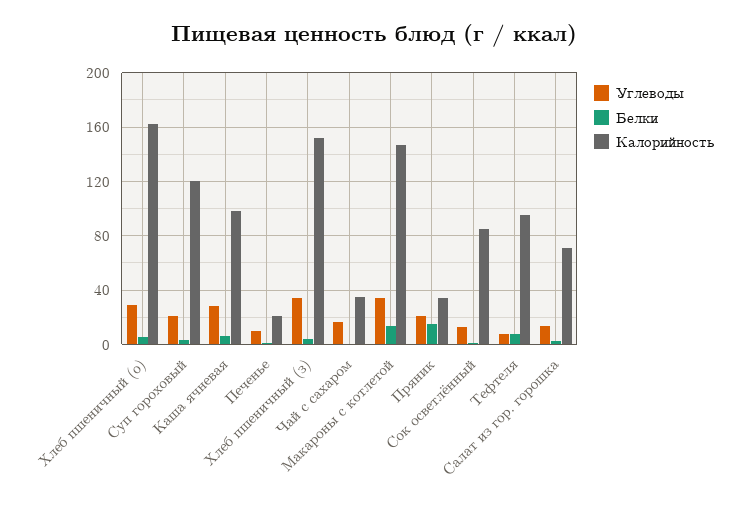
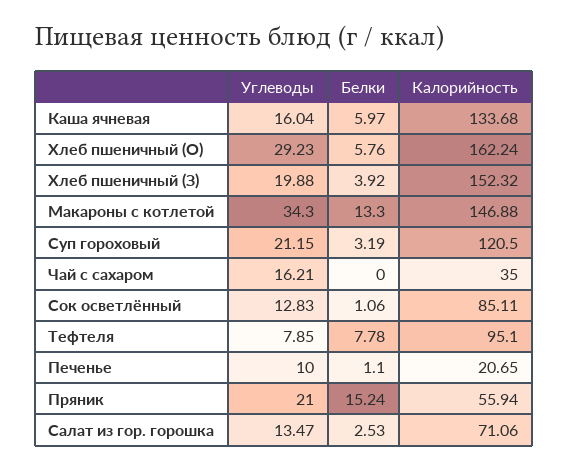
  {
    "Углеводы": {
      "Хлеб пшеничный (о)": 29.23,
      "Суп гороховый": 21.15,
-     "Каша ячневая": 30,
+     "Каша ячневая": 16.04,
      "Печенье": 10,
-     "Хлеб пшеничный (з)": 35,
+     "Хлеб пшеничный (з)": 19.88,
      "Чай с сахаром": 16.21,
      "Макароны с котлетой": 34.3,
      "Пряник": 21,
      "Сок осветлённый": 12.83,
      "Тефтеля": 7.85,
      "Салат из гор. горошка": 13.47
    },
    "Белки": {
      "Хлеб пшеничный (о)": 5.76,
      "Суп гороховый": 3.19,
      "Каша ячневая": 5.97,
      "Печенье": 1.1,
      "Хлеб пшеничный (з)": 3.92,
      "Чай с сахаром": 0,
      "Макароны с котлетой": 13.3,
      "Пряник": 15.24,
      "Сок осветлённый": 1.06,
      "Тефтеля": 7.78,
      "Салат из гор. горошка": 2.53
    },
    "Калорийность": {
      "Хлеб пшеничный (о)": 162.24,
      "Суп гороховый": 120.5,
-     "Каша ячневая": 100,
+     "Каша ячневая": 133.68,
      "Печенье": 20.65,
      "Хлеб пшеничный (з)": 152.32,
      "Чай с сахаром": 35,
      "Макароны с котлетой": 146.88,
-     "Пряник": 35,
+     "Пряник": 55.94,
      "Сок осветлённый": 85.11,
      "Тефтеля": 95.1,
      "Салат из гор. горошка": 71.06
    }
  }

